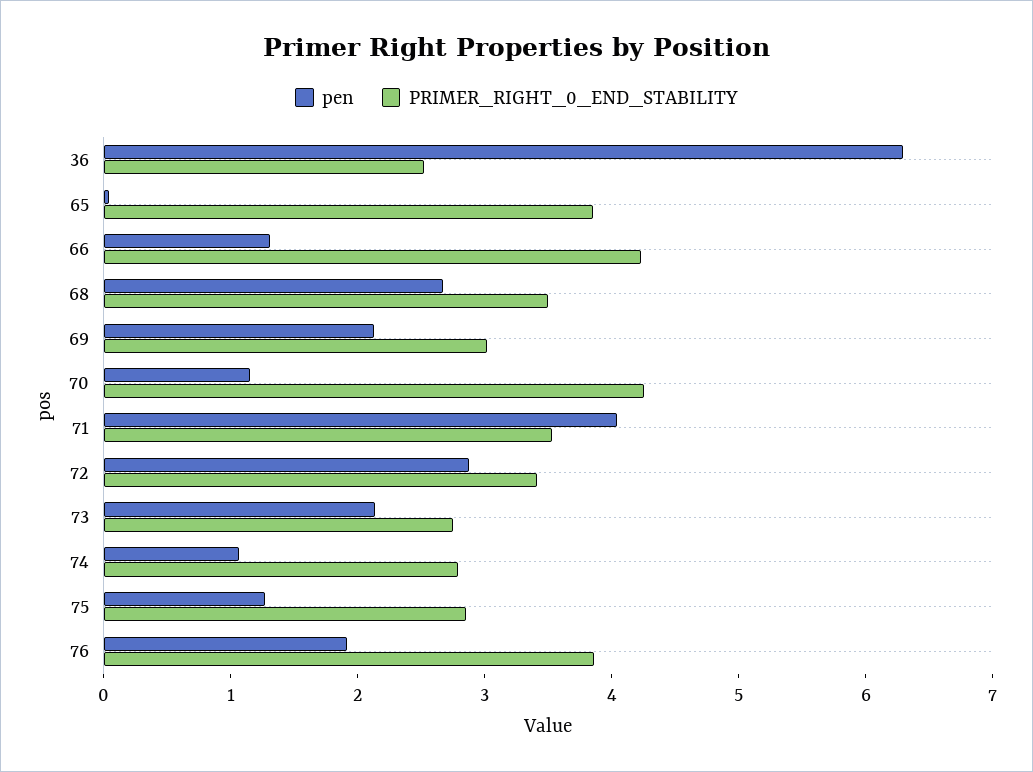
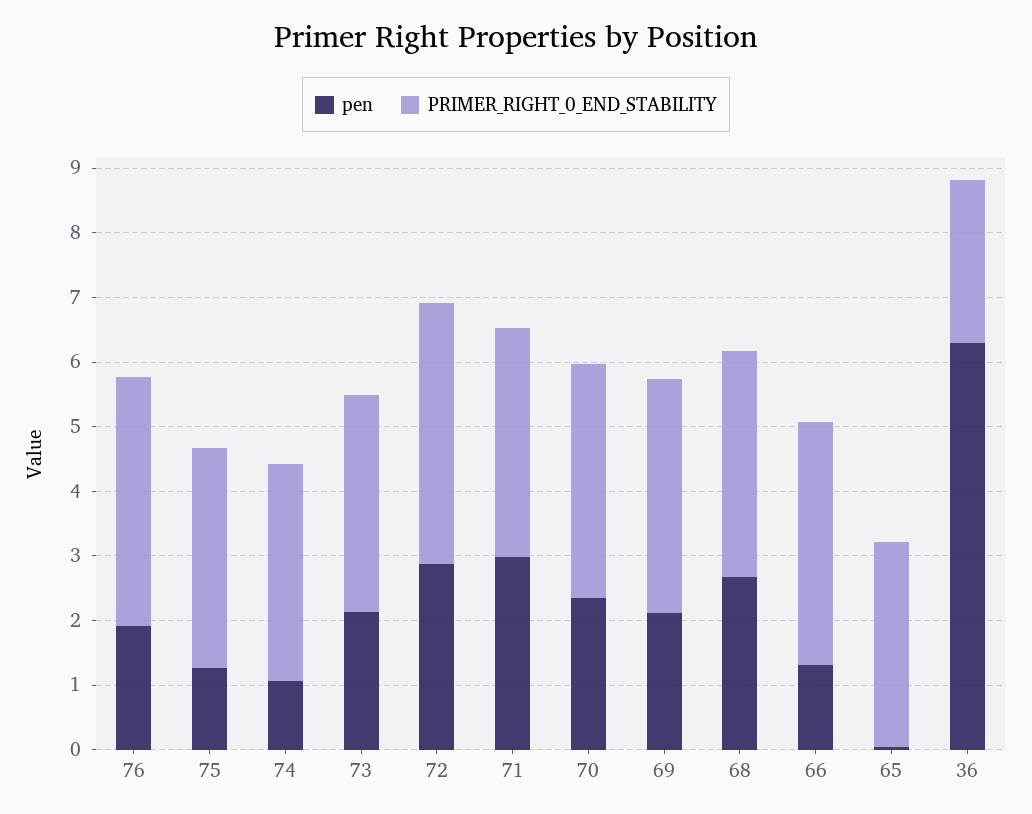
  {
    "pen": {
      "36": 6.2,
      "65": 0,
      "66": 1.4,
      "68": 2.6,
      "69": 2.2,
-     "70": 1.2,
+     "70": 2.4,
-     "71": 4,
+     "71": 3,
      "72": 2.8,
      "73": 2.2,
      "74": 1,
      "75": 1.2,
      "76": 2
    },
    "PRIMER_RIGHT_0_END_STABILITY": {
      "36": 2.6,
-     "65": 3.8,
+     "65": 3.2,
-     "66": 4.2,
+     "66": 3.8,
      "68": 3.6,
-     "69": 3,
+     "69": 3.6,
-     "70": 4.2,
+     "70": 3.6,
      "71": 3.6,
-     "72": 3.4,
+     "72": 4,
-     "73": 2.8,
+     "73": 3.4,
-     "74": 2.8,
+     "74": 3.4,
-     "75": 2.8,
+     "75": 3.4,
      "76": 3.8
    }
  }

